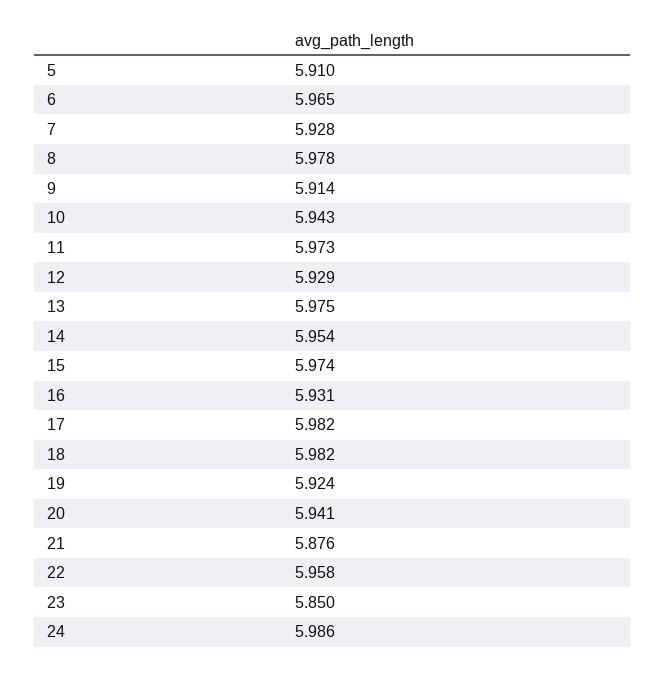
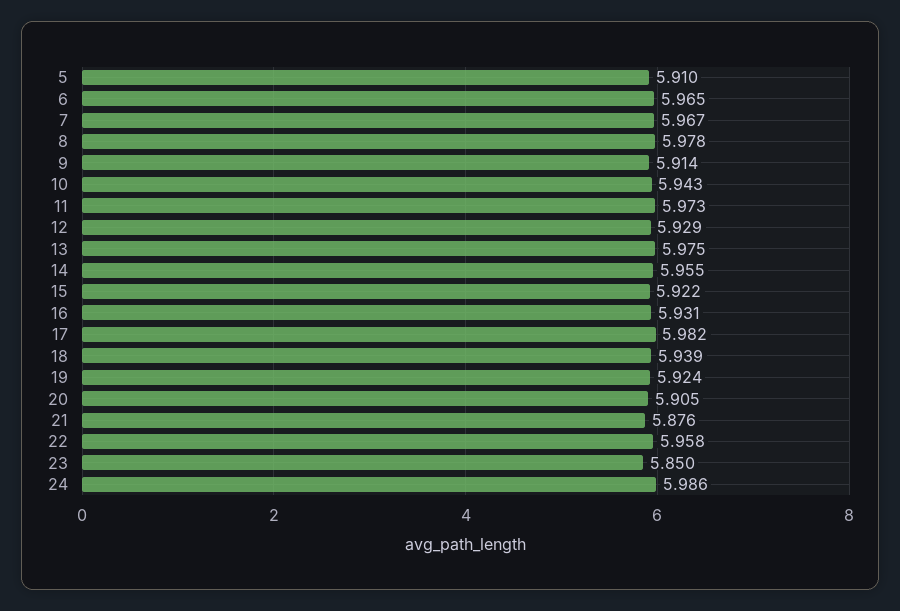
  {
    "5": 5.91,
    "6": 5.965,
-   "7": 5.928,
+   "7": 5.967,
    "8": 5.978,
    "9": 5.914,
    "10": 5.943,
    "11": 5.973,
    "12": 5.929,
    "13": 5.975,
-   "14": 5.954,
+   "14": 5.955,
-   "15": 5.974,
+   "15": 5.922,
    "16": 5.931,
    "17": 5.982,
-   "18": 5.982,
+   "18": 5.939,
    "19": 5.924,
-   "20": 5.941,
+   "20": 5.905,
    "21": 5.876,
    "22": 5.958,
    "23": 5.85,
    "24": 5.986
  }

